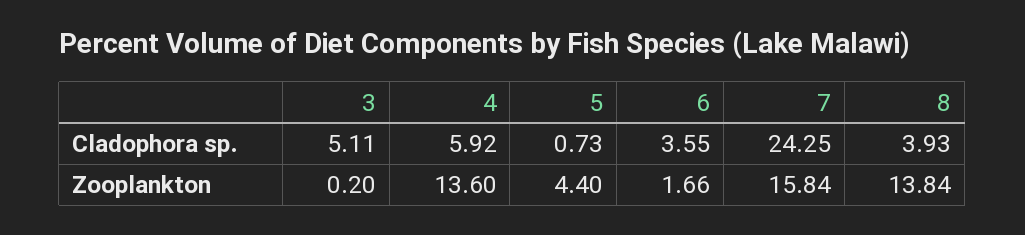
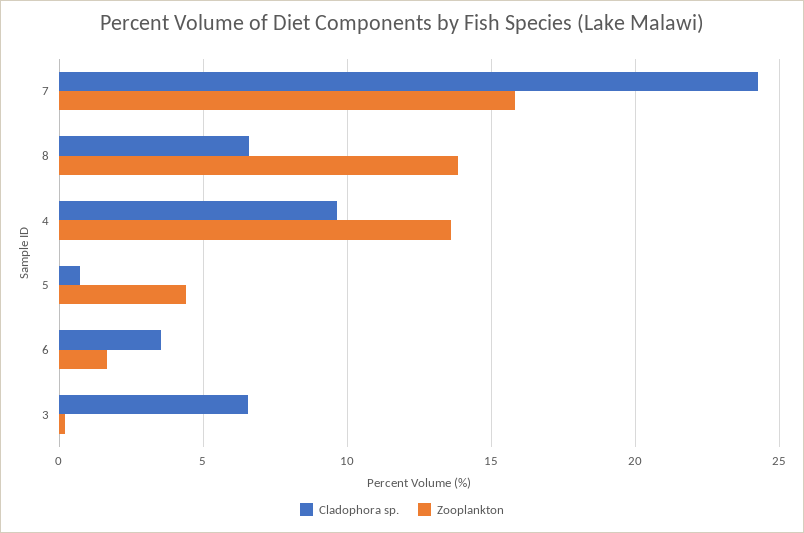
  {
    "Cladophora sp.": {
-     "3": 5.11,
+     "3": 6.5,
-     "4": 5.92,
+     "4": 9.5,
      "5": 0.73,
      "6": 3.55,
      "7": 24.25,
-     "8": 3.93
+     "8": 6.5
    },
    "Zooplankton": {
      "3": 0.2,
      "4": 13.6,
      "5": 4.4,
      "6": 1.66,
      "7": 15.84,
      "8": 13.84
    }
  }

